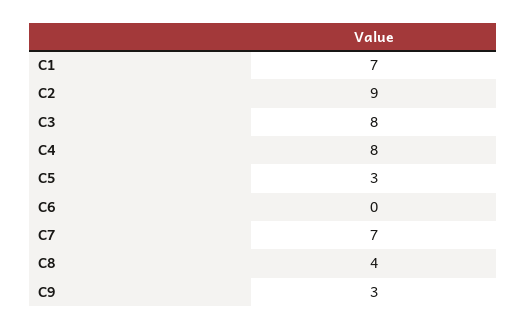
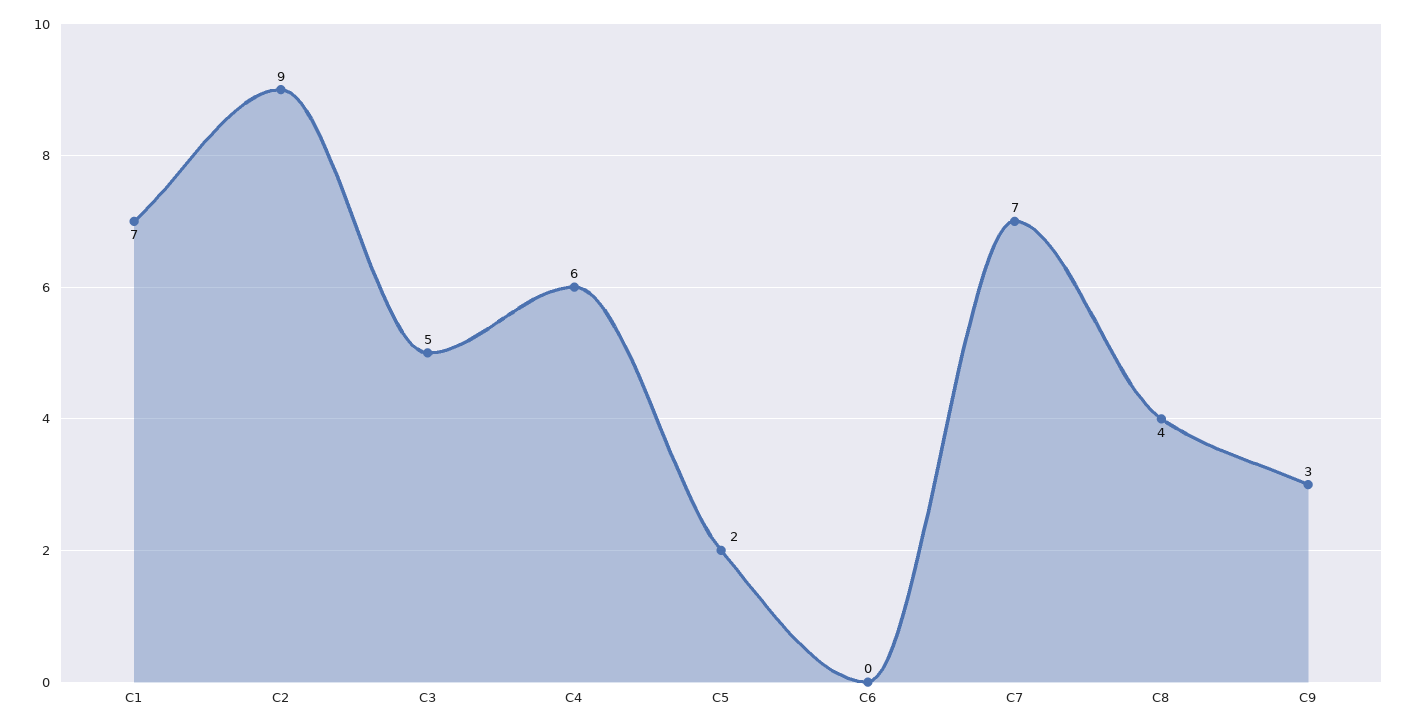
  {
    "C1": 7,
    "C2": 9,
-   "C3": 8,
+   "C3": 5,
-   "C4": 8,
+   "C4": 6,
-   "C5": 3,
+   "C5": 2,
    "C6": 0,
    "C7": 7,
    "C8": 4,
    "C9": 3
  }

